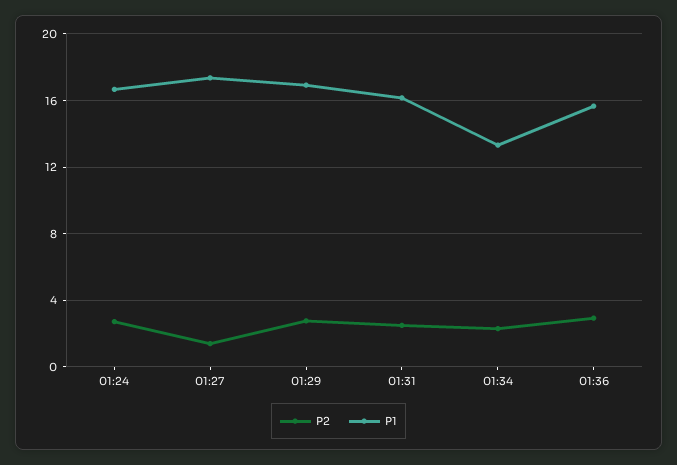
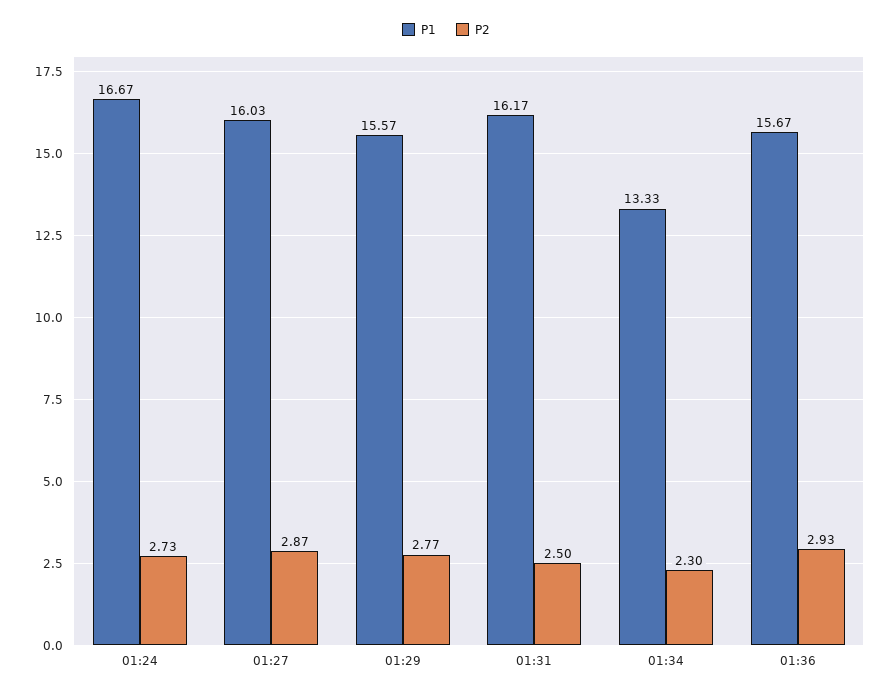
  {
    "P2": {
      "01:24": 2.73,
-     "01:27": 1.5,
+     "01:27": 2.87,
      "01:29": 2.77,
      "01:31": 2.5,
      "01:34": 2.3,
      "01:36": 2.93
    },
    "P1": {
      "01:24": 16.67,
-     "01:27": 17.5,
+     "01:27": 16.03,
-     "01:29": 17,
+     "01:29": 15.57,
      "01:31": 16.17,
      "01:34": 13.33,
      "01:36": 15.67
    }
  }

